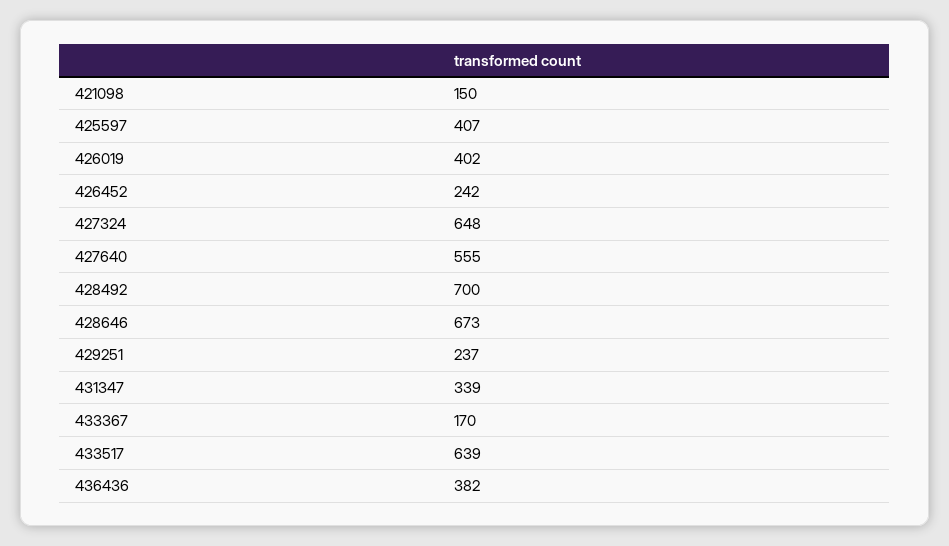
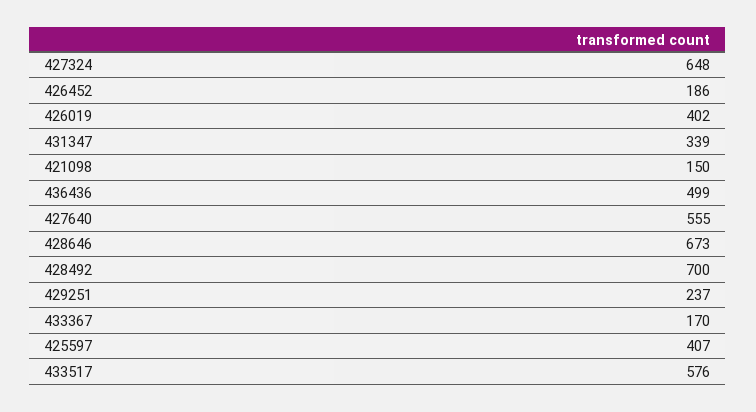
  {
    "421098": 150,
    "425597": 407,
    "426019": 402,
-   "426452": 242,
+   "426452": 186,
    "427324": 648,
    "427640": 555,
    "428492": 700,
    "428646": 673,
    "429251": 237,
    "431347": 339,
    "433367": 170,
-   "433517": 639,
+   "433517": 576,
-   "436436": 382
+   "436436": 499
  }

